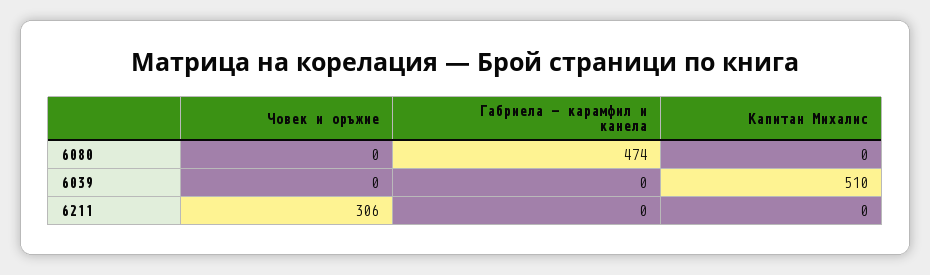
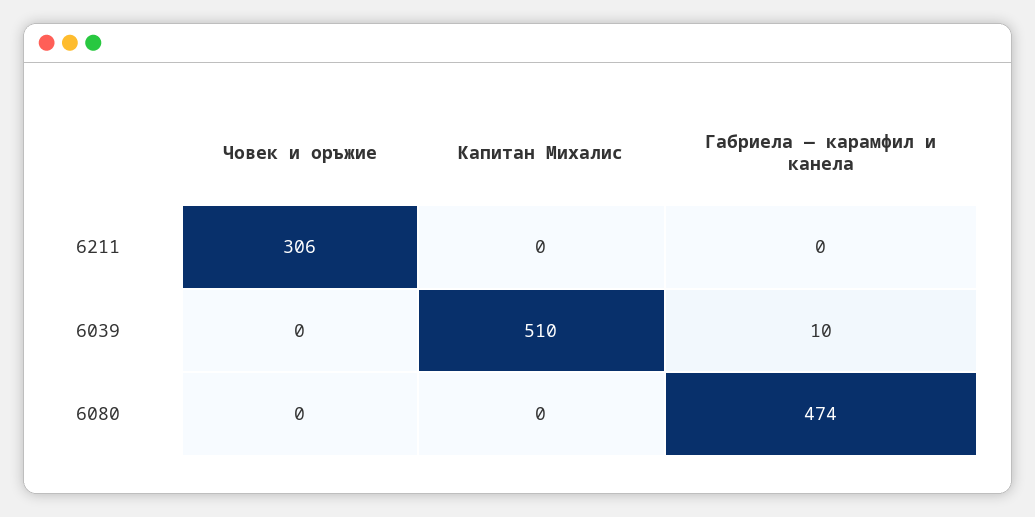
  {
    "Човек и оръжие": {
      "6080": 0,
      "6039": 0,
      "6211": 306
    },
    "Габриела — карамфил и канела": {
      "6080": 474,
-     "6039": 0,
+     "6039": 10,
      "6211": 0
    },
    "Капитан Михалис": {
      "6080": 0,
      "6039": 510,
      "6211": 0
    }
  }

